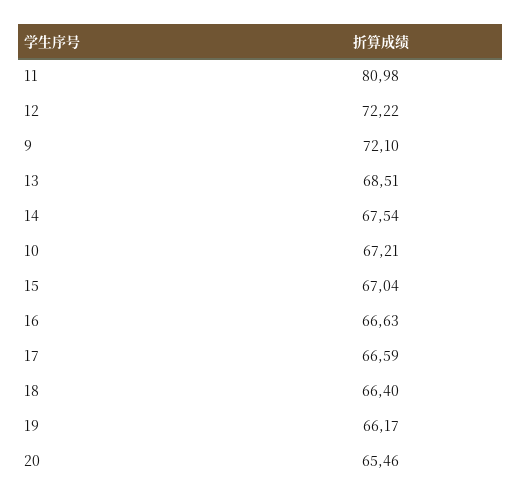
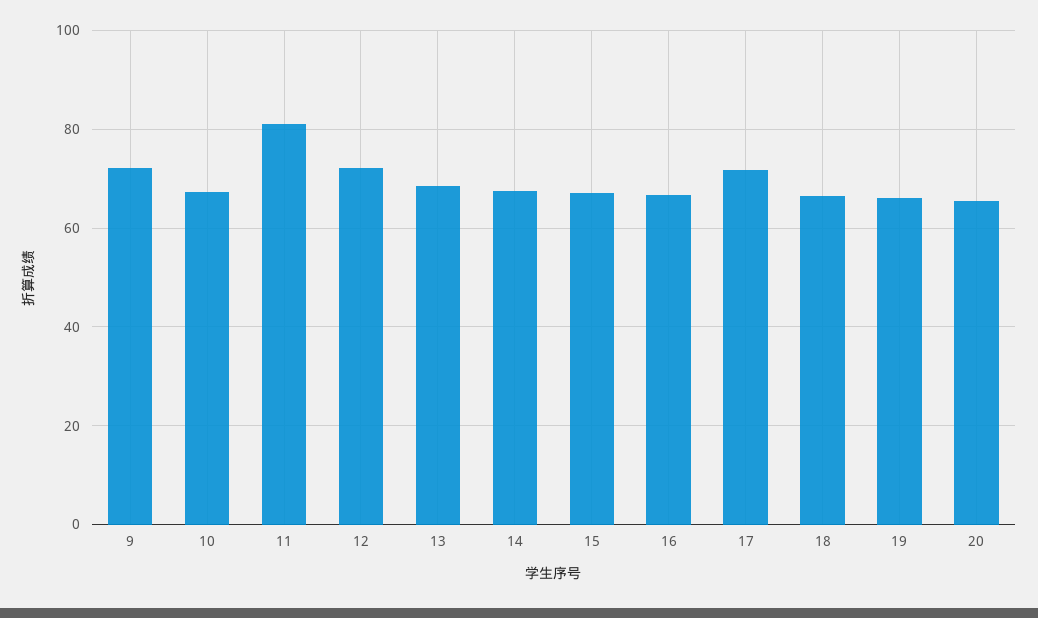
  {
    "11": 80.98,
    "12": 72.22,
    "9": 72.1,
    "13": 68.51,
    "14": 67.54,
    "10": 67.21,
    "15": 67.04,
    "16": 66.63,
-   "17": 66.59,
+   "17": 72,
    "18": 66.4,
    "19": 66.17,
    "20": 65.46
  }

